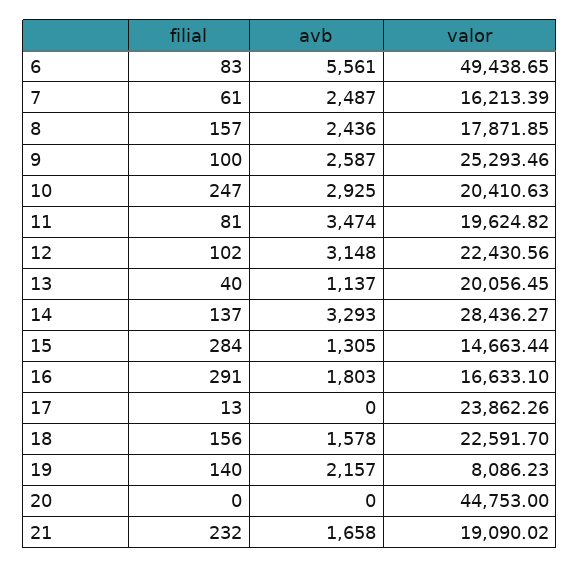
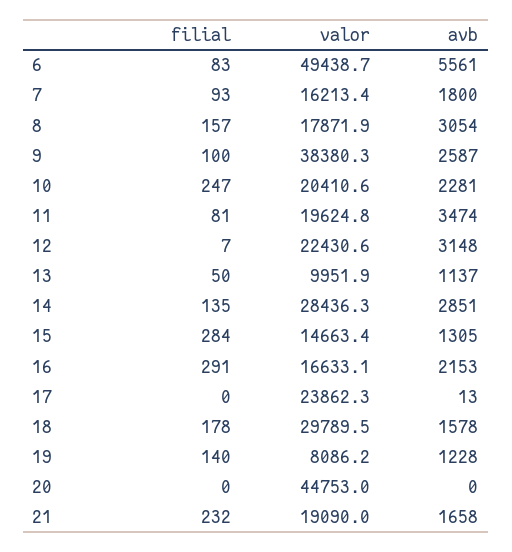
  {
    "filial": {
      "6": 83,
-     "7": 61,
+     "7": 93,
      "8": 157,
      "9": 100,
      "10": 247,
      "11": 81,
-     "12": 102,
+     "12": 7,
-     "13": 40,
+     "13": 50,
-     "14": 137,
+     "14": 135,
      "15": 284,
      "16": 291,
-     "17": 13,
+     "17": 0,
-     "18": 156,
+     "18": 178,
      "19": 140,
      "20": 0,
      "21": 232
    },
    "avb": {
      "6": 5561,
-     "7": 2487,
+     "7": 1800,
-     "8": 2436,
+     "8": 3054,
      "9": 2587,
-     "10": 2925,
+     "10": 2281,
      "11": 3474,
      "12": 3148,
      "13": 1137,
-     "14": 3293,
+     "14": 2851,
      "15": 1305,
-     "16": 1803,
+     "16": 2153,
-     "17": 0,
+     "17": 13,
      "18": 1578,
-     "19": 2157,
+     "19": 1228,
      "20": 0,
      "21": 1658
    },
    "valor": {
      "6": 49438.65,
      "7": 16213.39,
      "8": 17871.85,
-     "9": 25293.46,
+     "9": 38380.3,
      "10": 20410.63,
      "11": 19624.82,
      "12": 22430.56,
-     "13": 20056.45,
+     "13": 9951.9,
      "14": 28436.27,
      "15": 14663.44,
      "16": 16633.1,
      "17": 23862.26,
-     "18": 22591.7,
+     "18": 29789.5,
      "19": 8086.23,
      "20": 44753,
      "21": 19090.02
    }
  }

